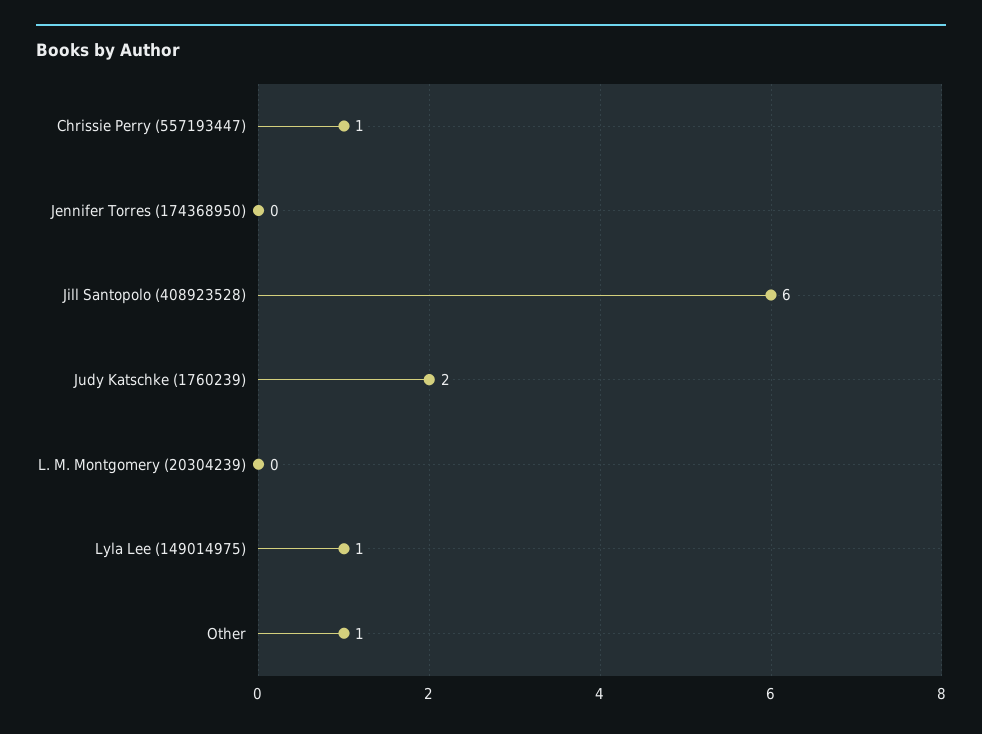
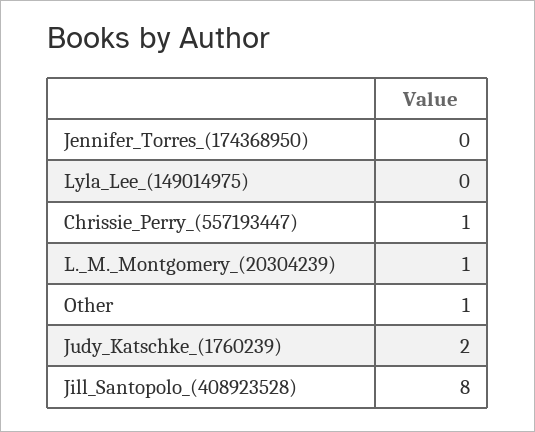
  {
    "Chrissie Perry (557193447)": 1,
    "Jennifer Torres (174368950)": 0,
-   "Jill Santopolo (408923528)": 6,
+   "Jill Santopolo (408923528)": 8,
    "Judy Katschke (1760239)": 2,
-   "L. M. Montgomery (20304239)": 0,
+   "L. M. Montgomery (20304239)": 1,
-   "Lyla Lee (149014975)": 1,
+   "Lyla Lee (149014975)": 0,
    "Other": 1
  }

